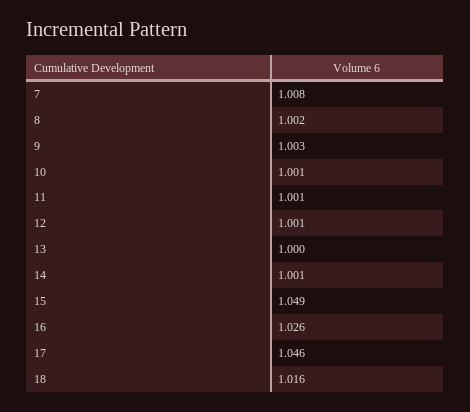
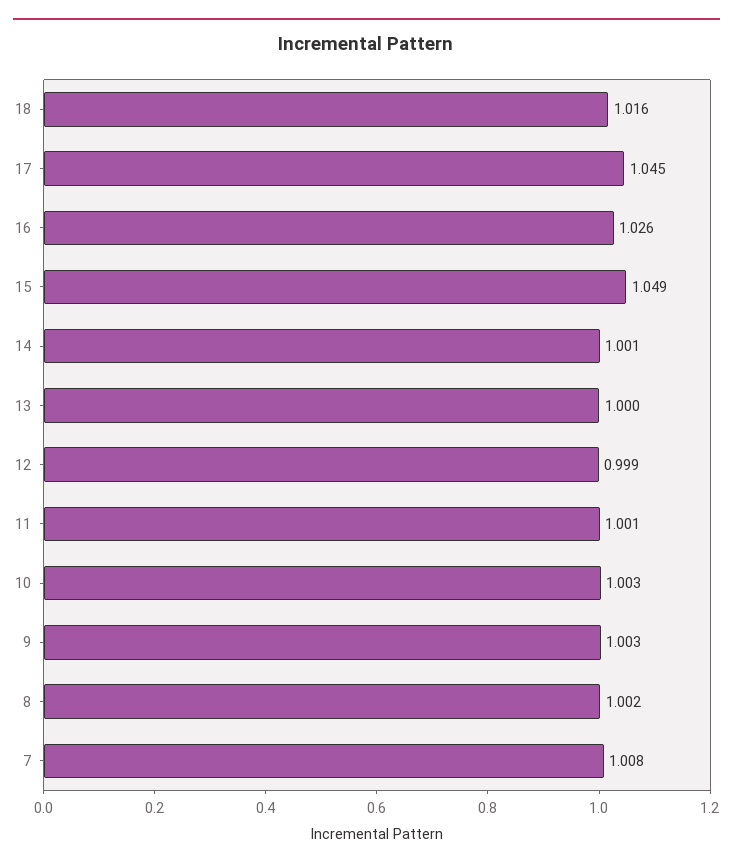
  {
    "7": 1.008,
    "8": 1.002,
    "9": 1.003,
-   "10": 1.001,
+   "10": 1.003,
    "11": 1.001,
-   "12": 1.001,
+   "12": 0.999,
    "13": 1,
    "14": 1.001,
    "15": 1.049,
    "16": 1.026,
-   "17": 1.046,
+   "17": 1.045,
    "18": 1.016
  }

